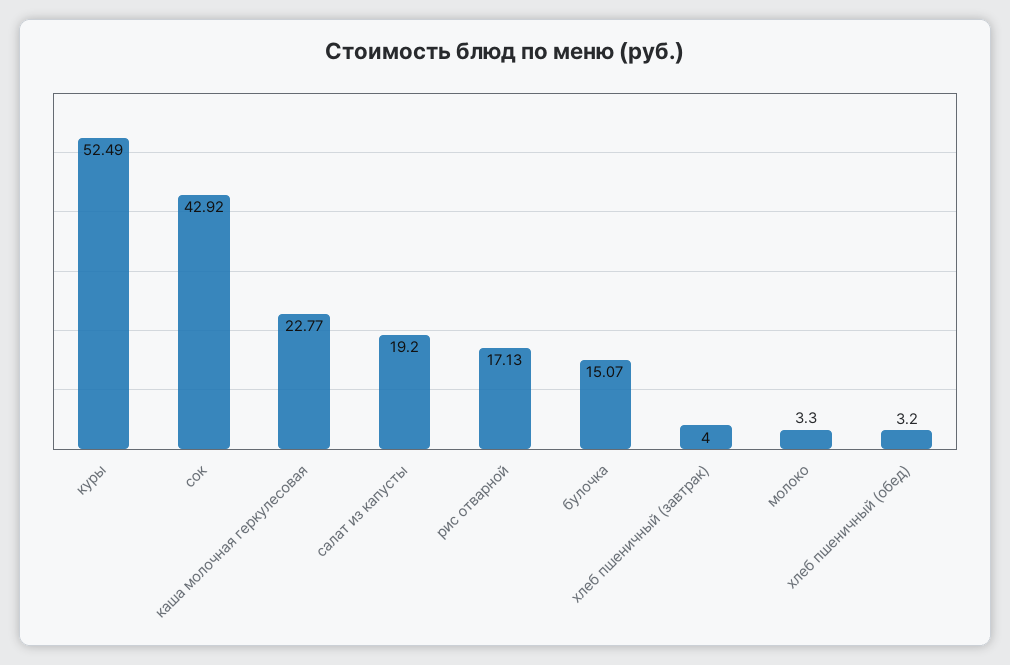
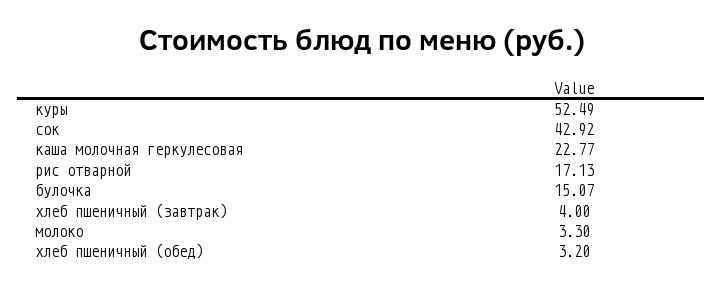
  {
    "куры": 52.49,
    "сок": 42.92,
    "каша молочная геркулесовая": 22.77,
-   "салат из капусты": 19.2,
    "рис отварной": 17.13,
    "булочка": 15.07,
    "хлеб пшеничный (завтрак)": 4,
    "молоко": 3.3,
    "хлеб пшеничный (обед)": 3.2
  }

